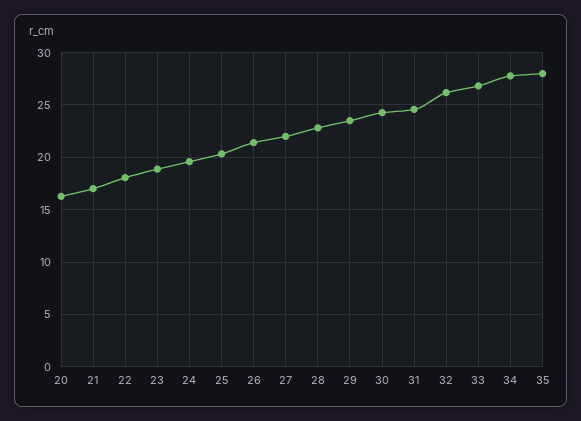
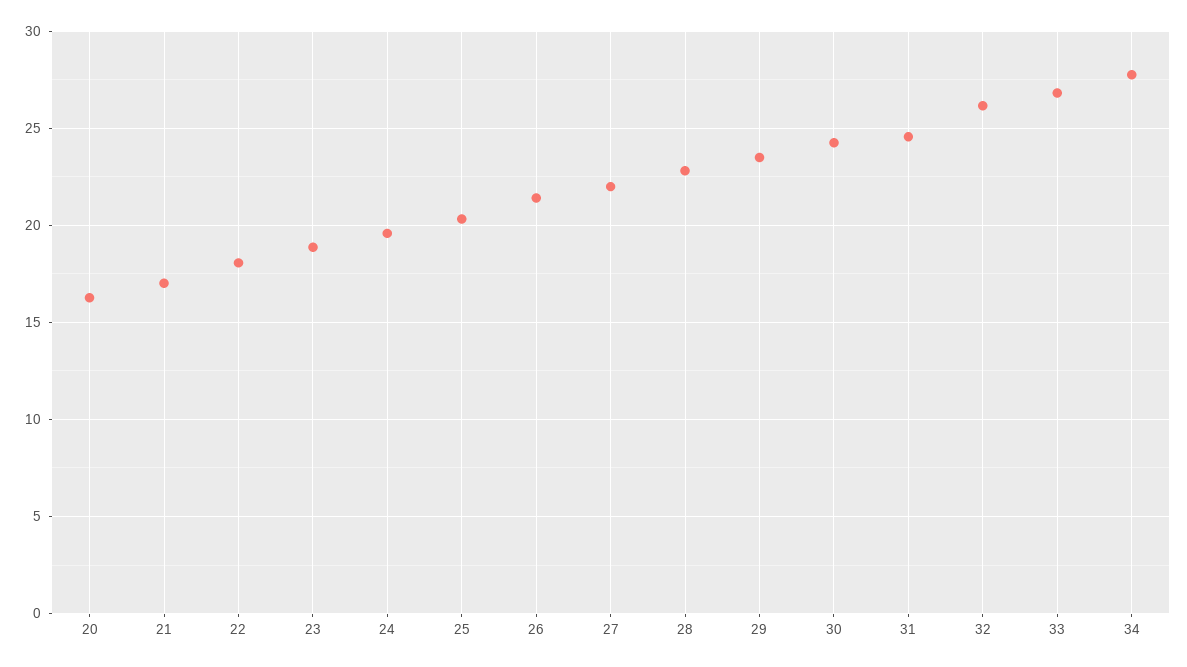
  {
    "20": 16.5,
    "21": 17,
    "22": 18,
    "23": 19,
    "24": 19.5,
    "25": 20.5,
    "26": 21.5,
    "27": 22,
    "28": 23,
    "29": 23.5,
    "30": 24.5,
    "31": 24.5,
    "32": 26,
    "33": 27,
-   "34": 28,
+   "34": 28
-   "35": 28
  }

